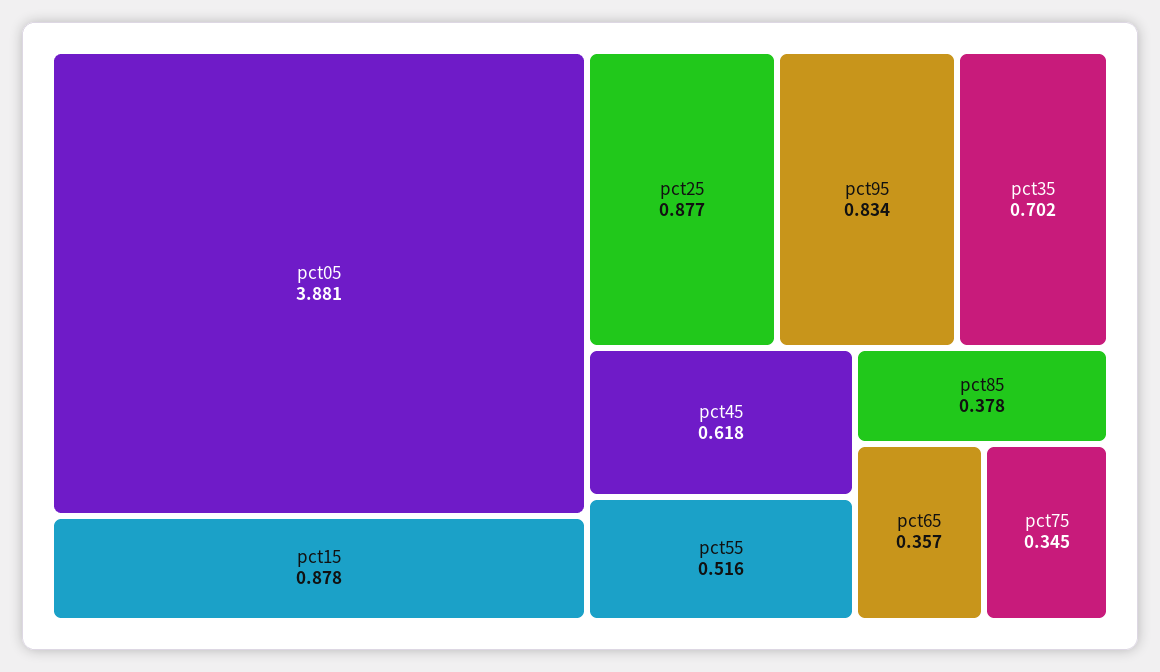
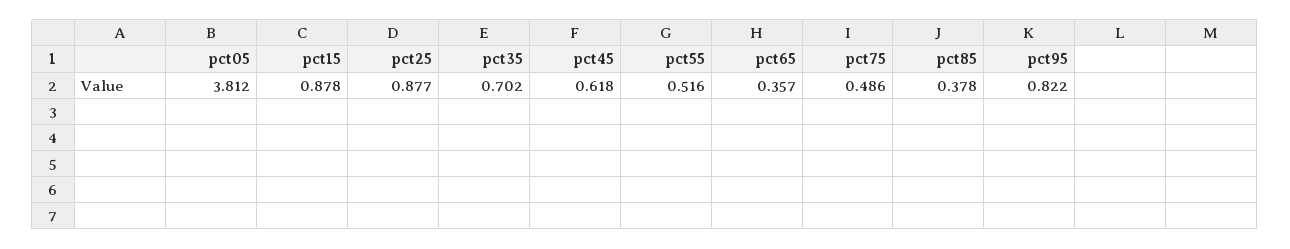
  {
-   "pct05": 3.881,
+   "pct05": 3.812,
    "pct15": 0.878,
    "pct25": 0.877,
-   "pct95": 0.834,
+   "pct95": 0.822,
    "pct35": 0.702,
    "pct45": 0.618,
    "pct55": 0.516,
    "pct85": 0.378,
    "pct65": 0.357,
-   "pct75": 0.345
+   "pct75": 0.486
  }

